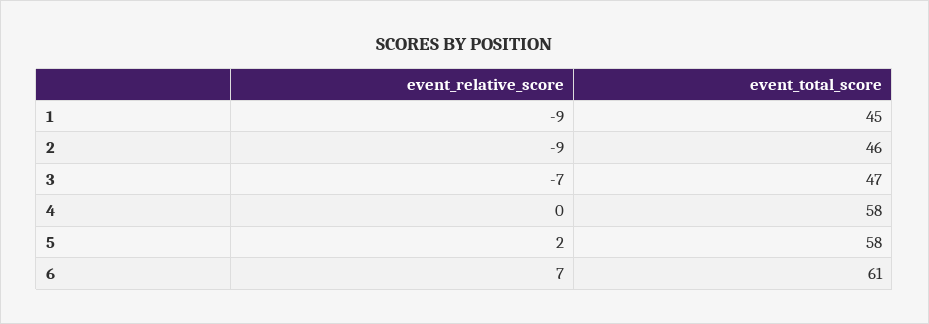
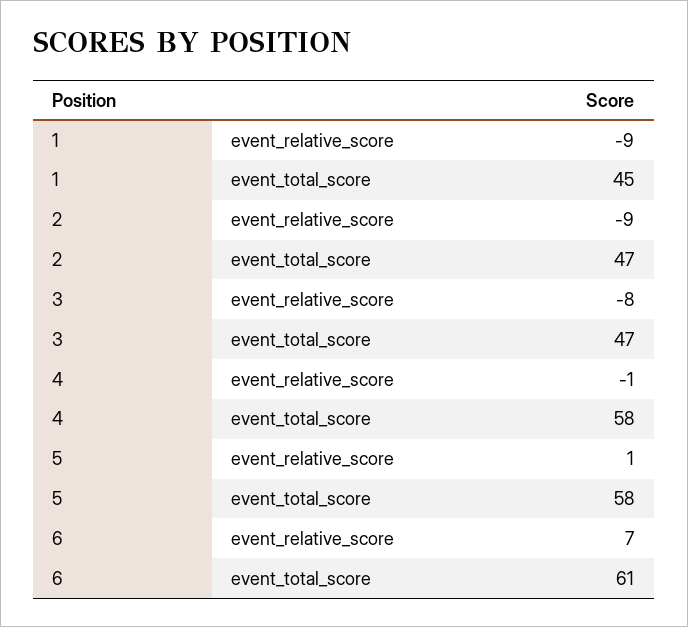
  {
    "event_relative_score": {
      "1": -9,
      "2": -9,
-     "3": -7,
+     "3": -8,
-     "4": 0,
+     "4": -1,
-     "5": 2,
+     "5": 1,
      "6": 7
    },
    "event_total_score": {
      "1": 45,
-     "2": 46,
+     "2": 47,
      "3": 47,
      "4": 58,
      "5": 58,
      "6": 61
    }
  }

